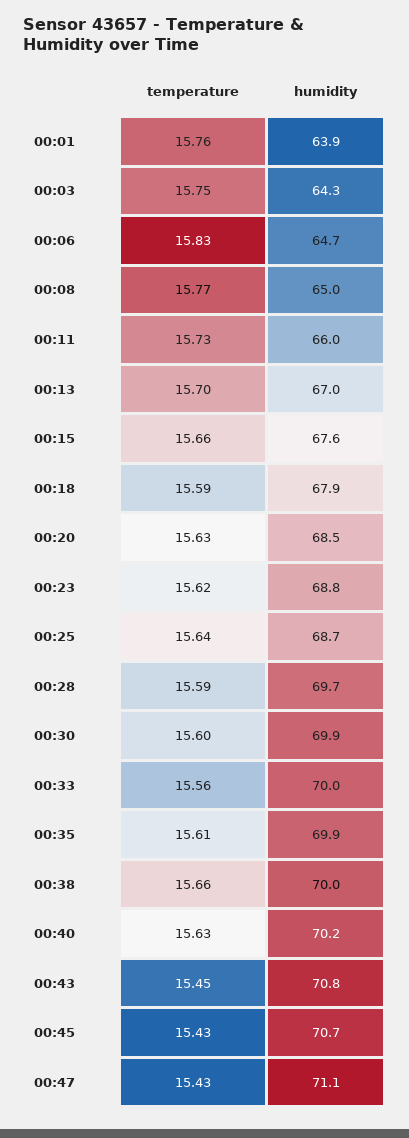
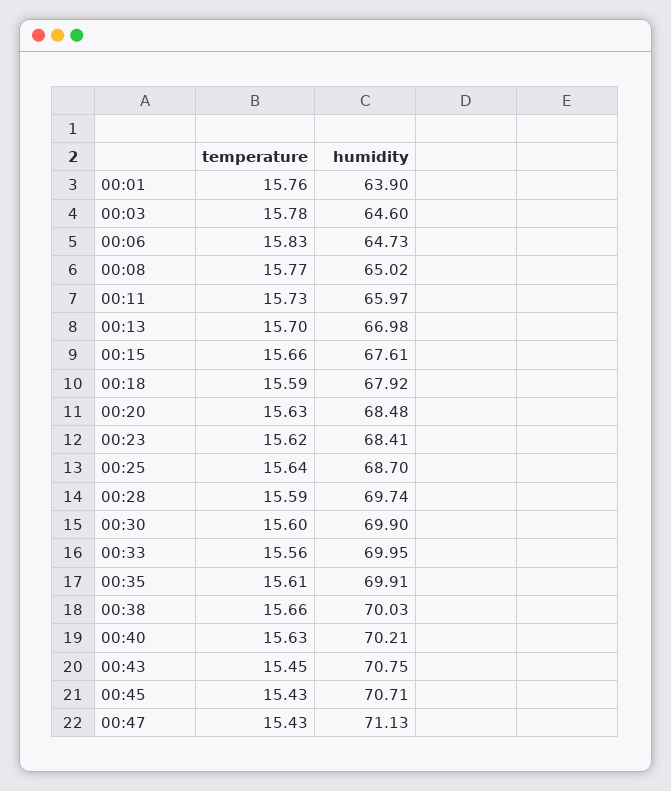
  {
    "temperature": {
      "00:01": 15.76,
-     "00:03": 15.75,
+     "00:03": 15.78,
      "00:06": 15.83,
      "00:08": 15.77,
      "00:11": 15.73,
      "00:13": 15.7,
      "00:15": 15.66,
      "00:18": 15.59,
      "00:20": 15.63,
      "00:23": 15.62,
      "00:25": 15.64,
      "00:28": 15.59,
      "00:30": 15.6,
      "00:33": 15.56,
      "00:35": 15.61,
      "00:38": 15.66,
      "00:40": 15.63,
      "00:43": 15.45,
      "00:45": 15.43,
      "00:47": 15.43
    },
    "humidity": {
      "00:01": 63.9,
-     "00:03": 64.3,
+     "00:03": 64.6,
      "00:06": 64.73,
      "00:08": 65.02,
      "00:11": 65.97,
      "00:13": 66.98,
      "00:15": 67.61,
      "00:18": 67.92,
      "00:20": 68.48,
-     "00:23": 68.8,
+     "00:23": 68.41,
      "00:25": 68.7,
      "00:28": 69.74,
      "00:30": 69.9,
      "00:33": 69.95,
      "00:35": 69.91,
      "00:38": 70.03,
      "00:40": 70.21,
      "00:43": 70.75,
      "00:45": 70.71,
      "00:47": 71.13
    }
  }

